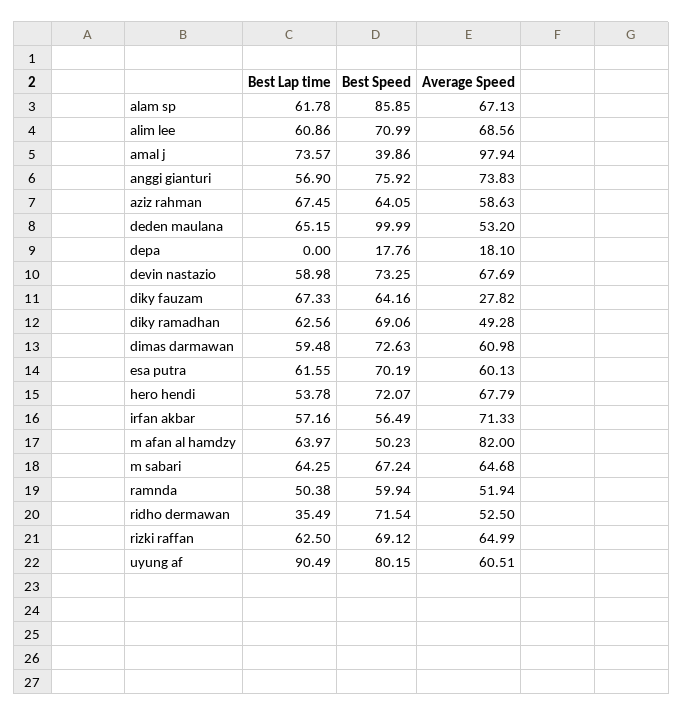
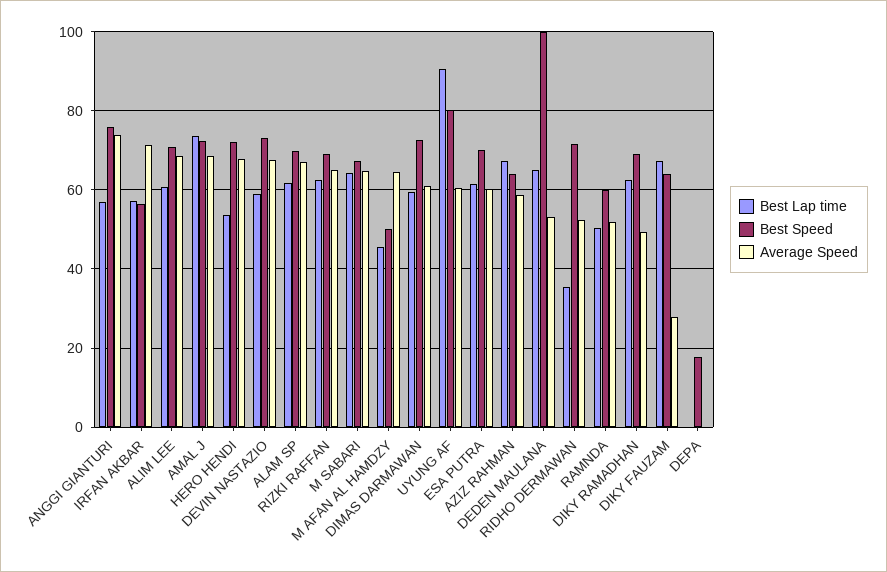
  {
    "Best Lap time": {
      "alam sp": 61.78,
      "alim lee": 60.86,
      "amal j": 73.57,
      "anggi gianturi": 56.9,
      "aziz rahman": 67.45,
      "deden maulana": 65.15,
      "depa": 0,
      "devin nastazio": 58.98,
      "diky fauzam": 67.33,
      "diky ramadhan": 62.56,
      "dimas darmawan": 59.48,
      "esa putra": 61.55,
      "hero hendi": 53.78,
      "irfan akbar": 57.16,
-     "m afan al hamdzy": 63.97,
+     "m afan al hamdzy": 46,
      "m sabari": 64.25,
      "ramnda": 50.38,
      "ridho dermawan": 35.49,
      "rizki raffan": 62.5,
      "uyung af": 90.49
    },
    "Best Speed": {
-     "alam sp": 85.85,
+     "alam sp": 70,
      "alim lee": 70.99,
-     "amal j": 39.86,
+     "amal j": 72,
      "anggi gianturi": 75.92,
      "aziz rahman": 64.05,
      "deden maulana": 99.99,
      "depa": 17.76,
      "devin nastazio": 73.25,
      "diky fauzam": 64.16,
      "diky ramadhan": 69.06,
      "dimas darmawan": 72.63,
      "esa putra": 70.19,
      "hero hendi": 72.07,
      "irfan akbar": 56.49,
      "m afan al hamdzy": 50.23,
      "m sabari": 67.24,
      "ramnda": 59.94,
      "ridho dermawan": 71.54,
      "rizki raffan": 69.12,
      "uyung af": 80.15
    },
    "Average Speed": {
      "alam sp": 67.13,
      "alim lee": 68.56,
-     "amal j": 97.94,
+     "amal j": 68,
      "anggi gianturi": 73.83,
      "aziz rahman": 58.63,
      "deden maulana": 53.2,
-     "depa": 18.1,
+     "depa": 0,
      "devin nastazio": 67.69,
      "diky fauzam": 27.82,
      "diky ramadhan": 49.28,
      "dimas darmawan": 60.98,
      "esa putra": 60.13,
      "hero hendi": 67.79,
      "irfan akbar": 71.33,
-     "m afan al hamdzy": 82,
+     "m afan al hamdzy": 64,
      "m sabari": 64.68,
      "ramnda": 51.94,
      "ridho dermawan": 52.5,
      "rizki raffan": 64.99,
      "uyung af": 60.51
    }
  }

